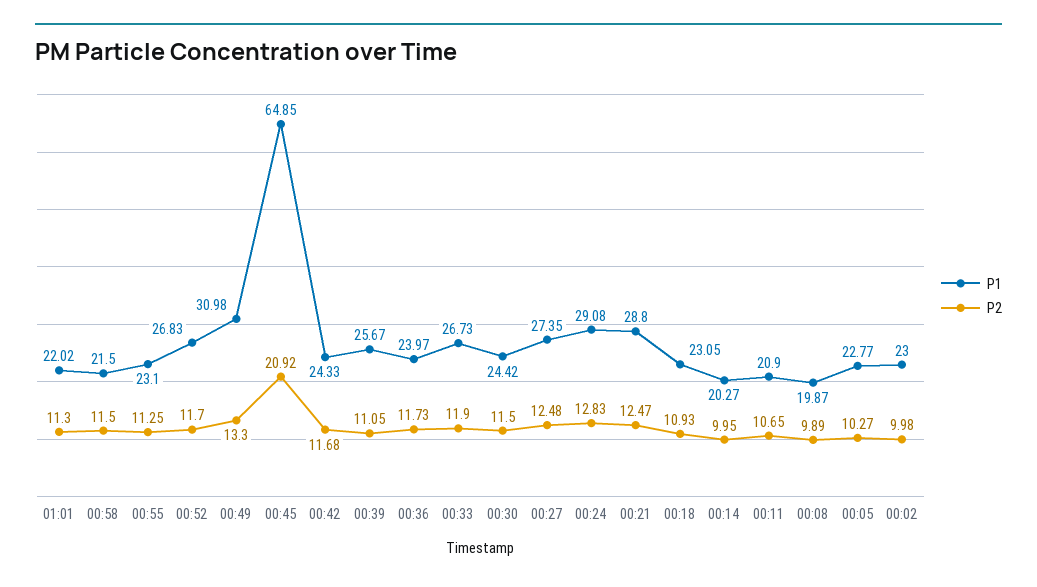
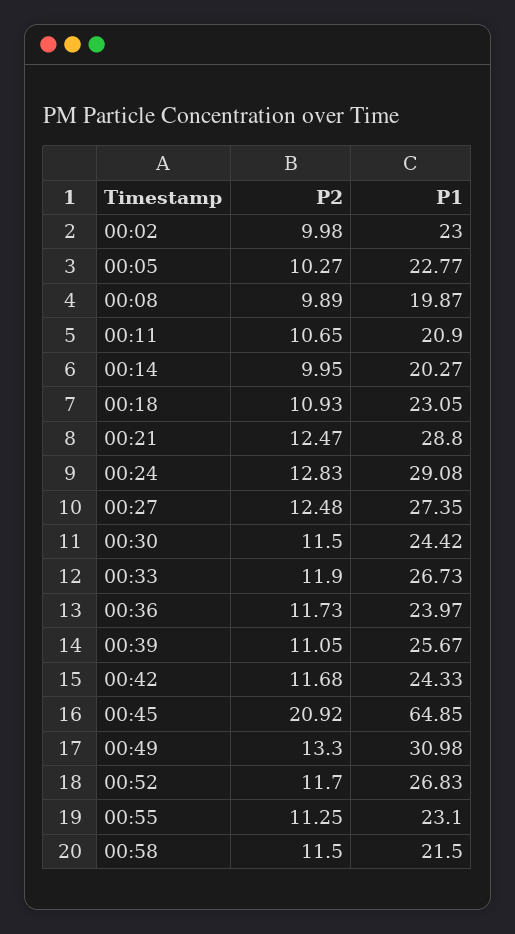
  {
    "P1": {
-     "01:01": 22.02,
      "00:58": 21.5,
      "00:55": 23.1,
      "00:52": 26.83,
      "00:49": 30.98,
      "00:45": 64.85,
      "00:42": 24.33,
      "00:39": 25.67,
      "00:36": 23.97,
      "00:33": 26.73,
      "00:30": 24.42,
      "00:27": 27.35,
      "00:24": 29.08,
      "00:21": 28.8,
      "00:18": 23.05,
      "00:14": 20.27,
      "00:11": 20.9,
      "00:08": 19.87,
      "00:05": 22.77,
      "00:02": 23
    },
    "P2": {
-     "01:01": 11.3,
      "00:58": 11.5,
      "00:55": 11.25,
      "00:52": 11.7,
      "00:49": 13.3,
      "00:45": 20.92,
      "00:42": 11.68,
      "00:39": 11.05,
      "00:36": 11.73,
      "00:33": 11.9,
      "00:30": 11.5,
      "00:27": 12.48,
      "00:24": 12.83,
      "00:21": 12.47,
      "00:18": 10.93,
      "00:14": 9.95,
      "00:11": 10.65,
      "00:08": 9.89,
      "00:05": 10.27,
      "00:02": 9.98
    }
  }

